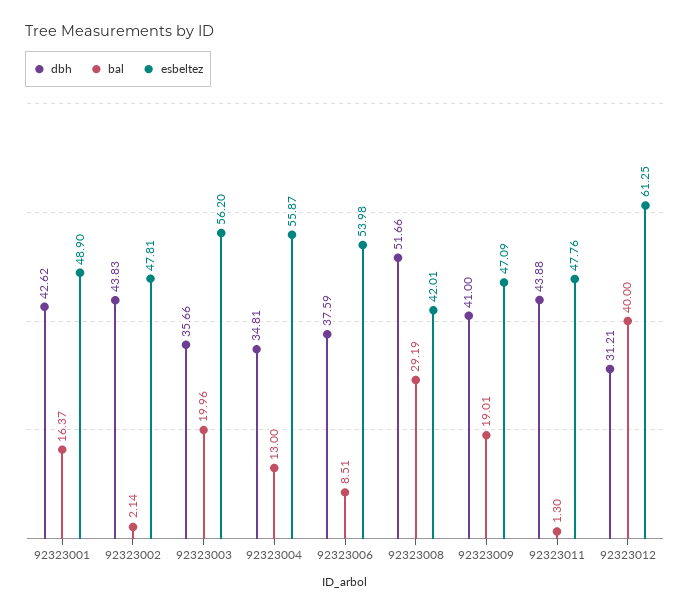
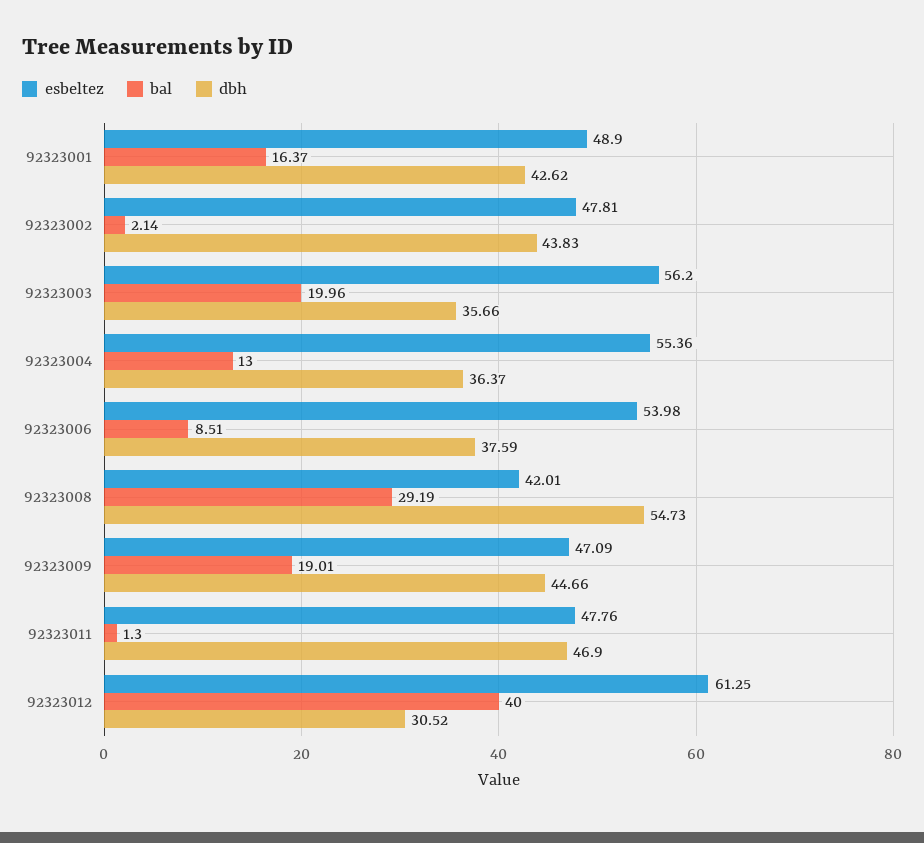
  {
    "dbh": {
      "92323001": 42.62,
      "92323002": 43.83,
      "92323003": 35.66,
-     "92323004": 34.81,
+     "92323004": 36.37,
      "92323006": 37.59,
-     "92323008": 51.66,
+     "92323008": 54.73,
-     "92323009": 41,
+     "92323009": 44.66,
-     "92323011": 43.88,
+     "92323011": 46.9,
-     "92323012": 31.21
+     "92323012": 30.52
    },
    "bal": {
      "92323001": 16.37,
      "92323002": 2.14,
      "92323003": 19.96,
      "92323004": 13,
      "92323006": 8.51,
      "92323008": 29.19,
      "92323009": 19.01,
      "92323011": 1.3,
      "92323012": 40
    },
    "esbeltez": {
      "92323001": 48.9,
      "92323002": 47.81,
      "92323003": 56.2,
-     "92323004": 55.87,
+     "92323004": 55.36,
      "92323006": 53.98,
      "92323008": 42.01,
      "92323009": 47.09,
      "92323011": 47.76,
      "92323012": 61.25
    }
  }

